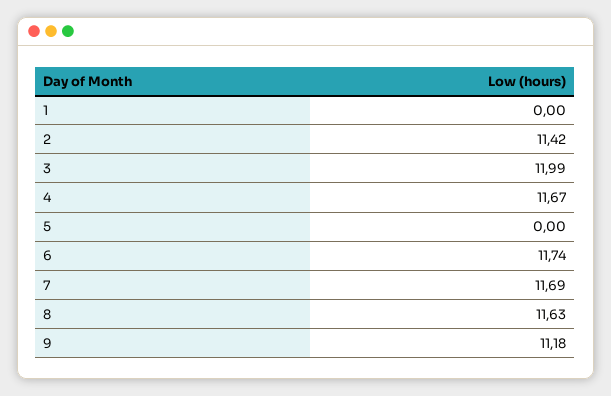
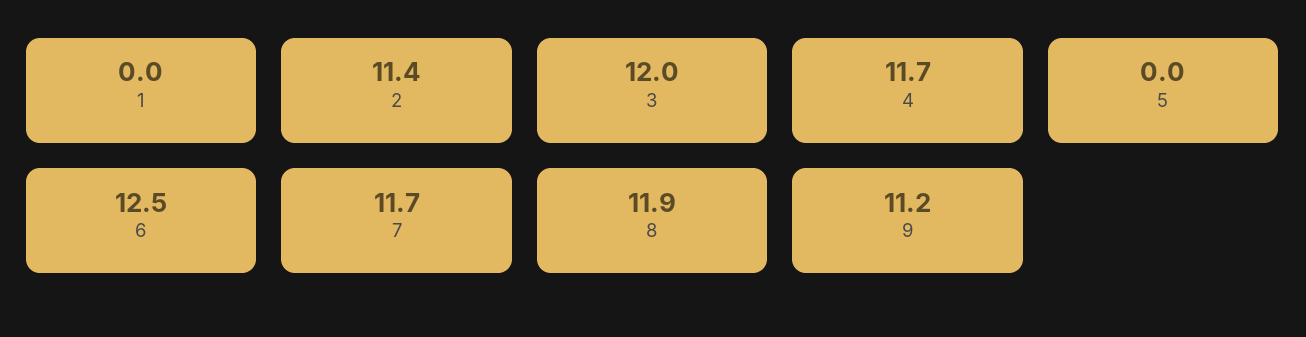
  {
    "1": 0,
    "2": 11.42,
    "3": 11.99,
    "4": 11.67,
    "5": 0,
-   "6": 11.74,
+   "6": 12.5,
    "7": 11.69,
-   "8": 11.63,
+   "8": 11.9,
    "9": 11.18
  }

